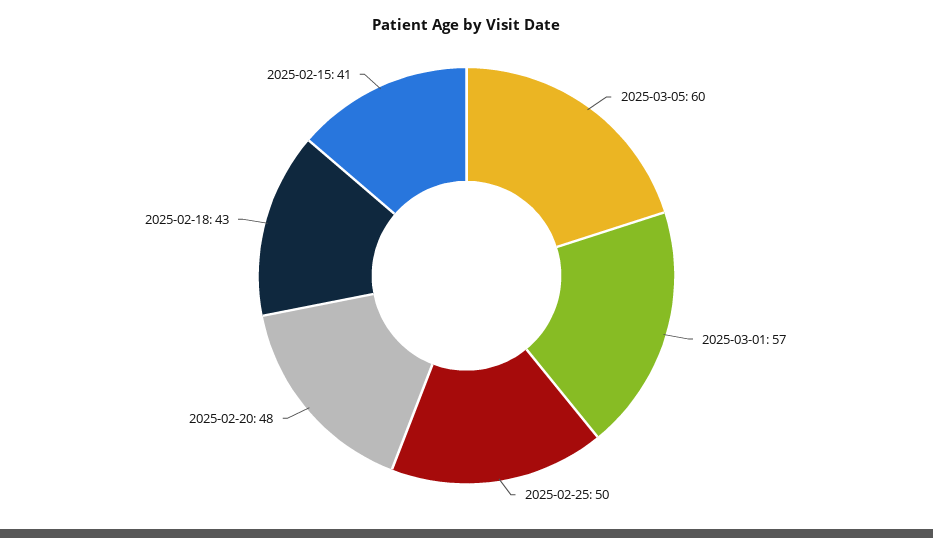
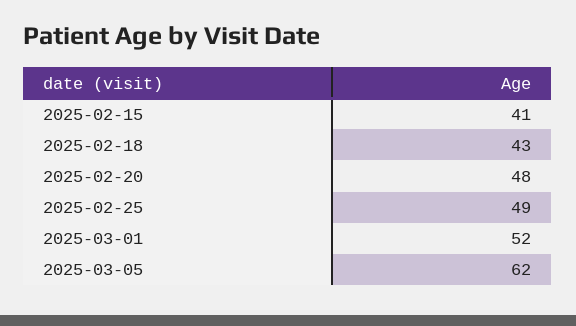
  {
-   "2025-03-05": 60,
+   "2025-03-05": 62,
-   "2025-03-01": 57,
+   "2025-03-01": 52,
-   "2025-02-25": 50,
+   "2025-02-25": 49,
    "2025-02-20": 48,
    "2025-02-18": 43,
    "2025-02-15": 41
  }

